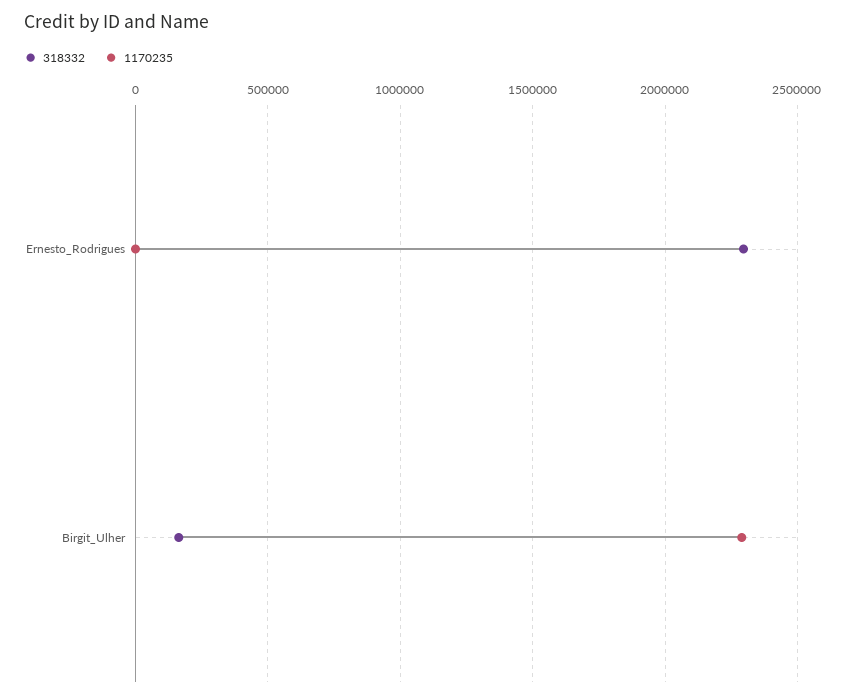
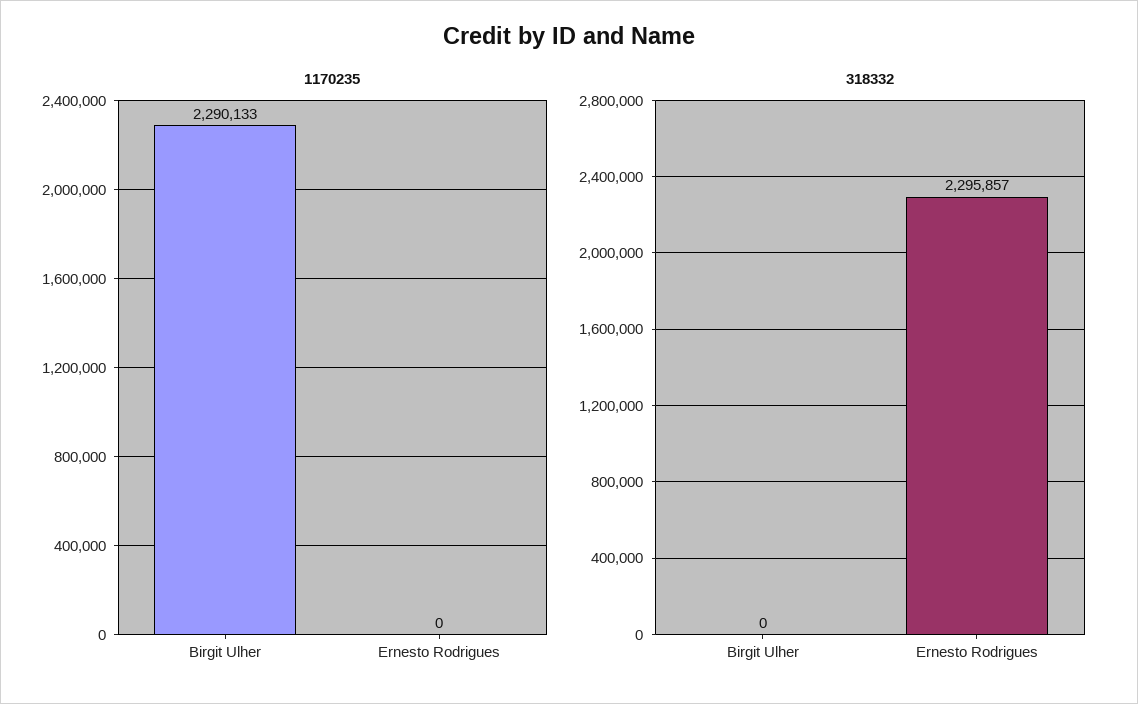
  {
    "318332": {
      "Ernesto_Rodrigues": 2295857,
-     "Birgit_Ulher": 150000
+     "Birgit_Ulher": 0
    },
    "1170235": {
      "Ernesto_Rodrigues": 0,
      "Birgit_Ulher": 2290133
    }
  }

